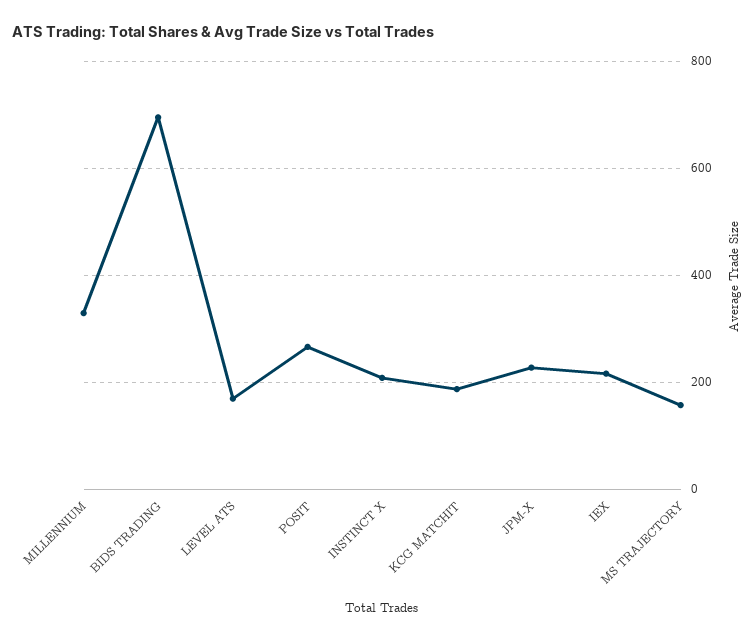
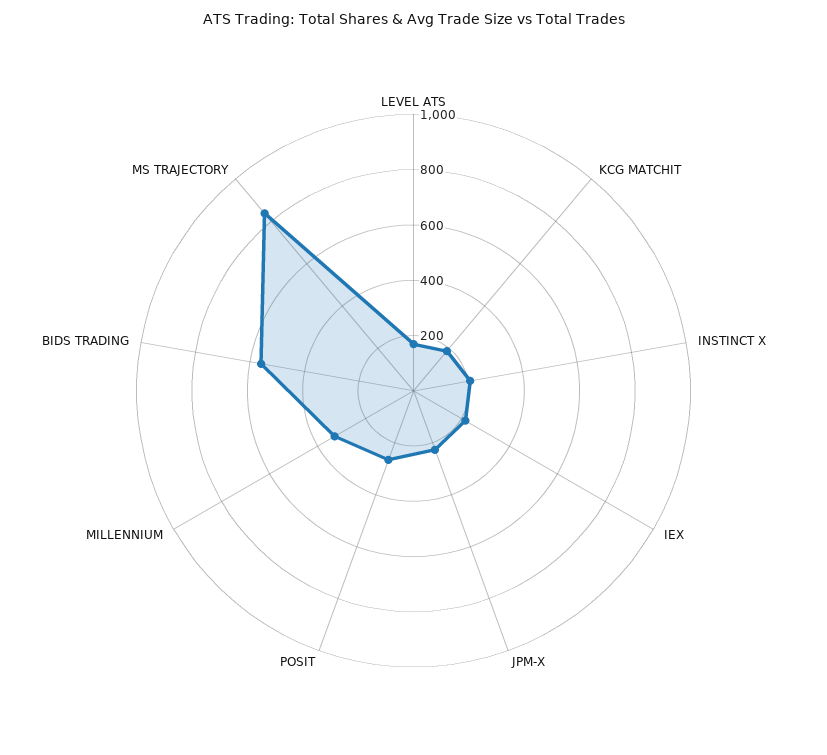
  {
    "MILLENNIUM": 320,
-   "BIDS TRADING": 700,
+   "BIDS TRADING": 550,
    "LEVEL ATS": 160,
    "POSIT": 260,
    "INSTINCT X": 200,
    "KCG MATCHIT": 180,
    "JPM-X": 220,
    "IEX": 220,
-   "MS TRAJECTORY": 160
+   "MS TRAJECTORY": 850
  }

